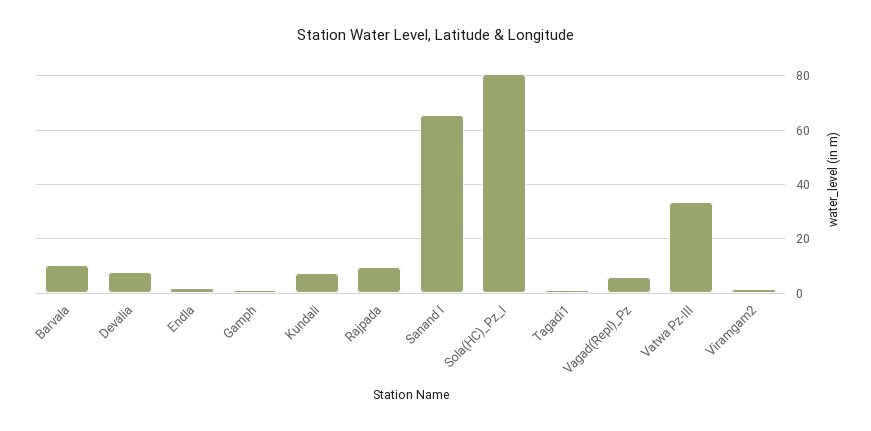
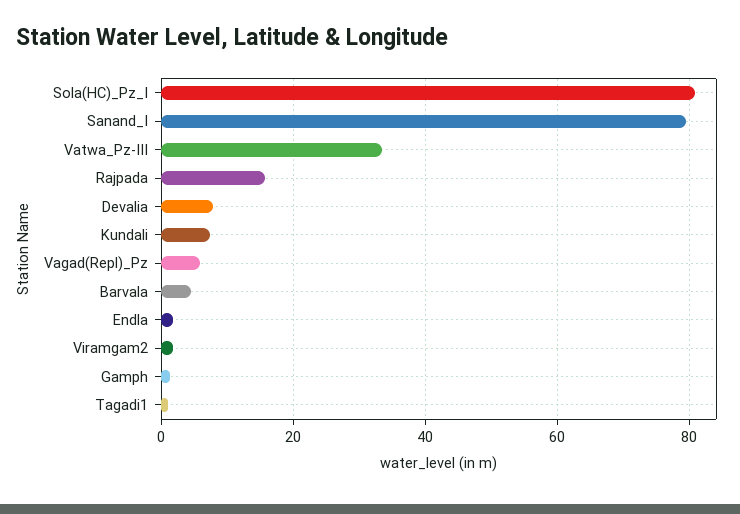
  {
-   "Barvala": 10,
+   "Barvala": 4,
    "Devalia": 8,
    "Endla": 2,
    "Gamph": 2,
    "Kundali": 8,
-   "Rajpada": 10,
+   "Rajpada": 16,
-   "Sanand I": 65,
+   "Sanand I": 80,
    "Sola(HC)_Pz_I": 80,
    "Tagadi1": 0,
    "Vagad(Repl)_Pz": 6,
    "Vatwa Pz-III": 34,
    "Viramgam2": 2
  }

